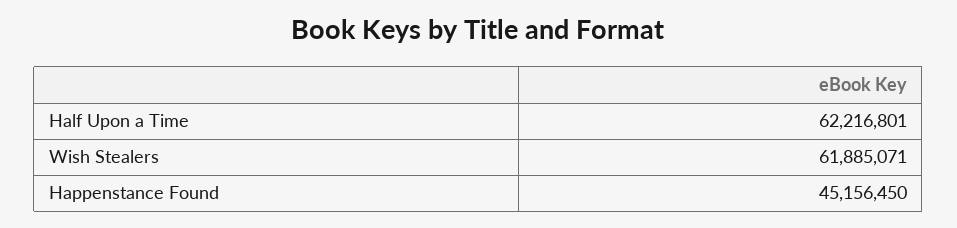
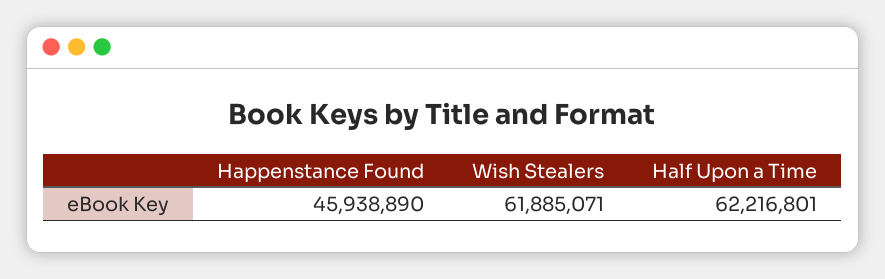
  {
    "Half Upon a Time": 62216801,
    "Wish Stealers": 61885071,
-   "Happenstance Found": 45156450
+   "Happenstance Found": 45938890
  }

